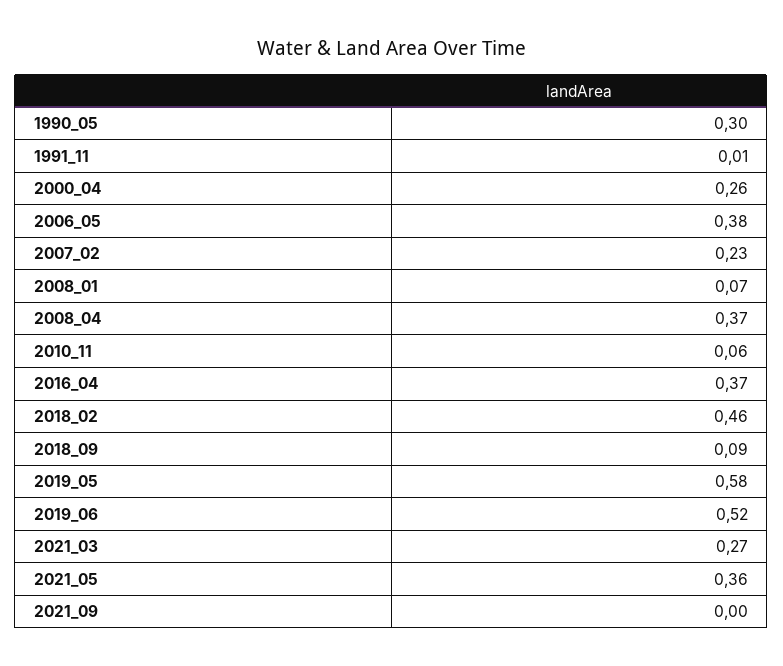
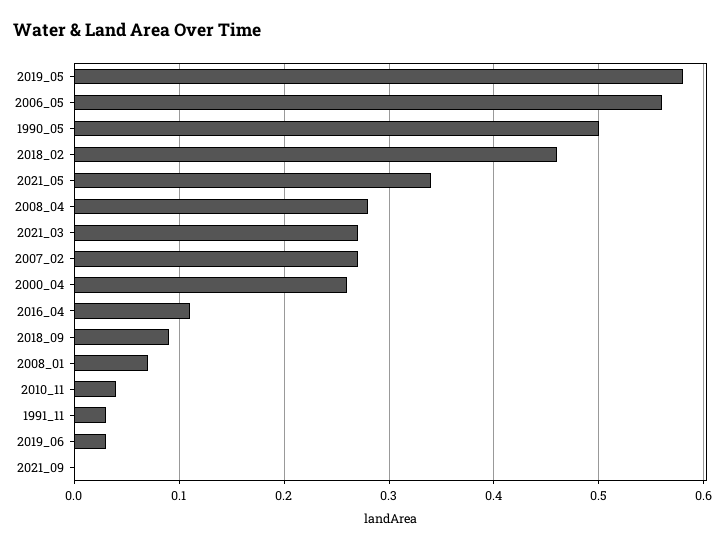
  {
-   "1990_05": 0.3,
+   "1990_05": 0.5,
-   "1991_11": 0.01,
+   "1991_11": 0.03,
    "2000_04": 0.26,
-   "2006_05": 0.38,
+   "2006_05": 0.56,
-   "2007_02": 0.23,
+   "2007_02": 0.27,
    "2008_01": 0.07,
-   "2008_04": 0.37,
+   "2008_04": 0.28,
-   "2010_11": 0.06,
+   "2010_11": 0.04,
-   "2016_04": 0.37,
+   "2016_04": 0.11,
    "2018_02": 0.46,
    "2018_09": 0.09,
    "2019_05": 0.58,
-   "2019_06": 0.52,
+   "2019_06": 0.03,
    "2021_03": 0.27,
-   "2021_05": 0.36,
+   "2021_05": 0.34,
    "2021_09": 0
  }

